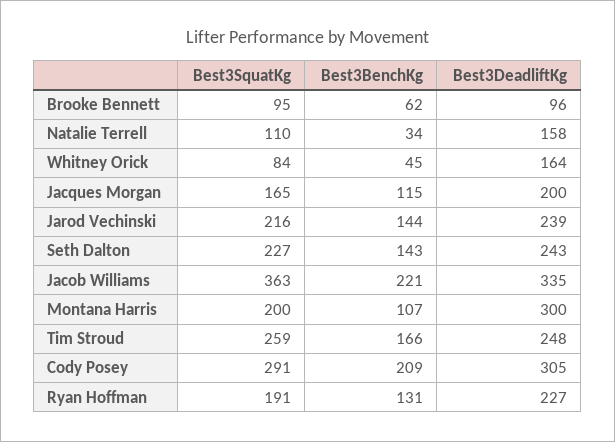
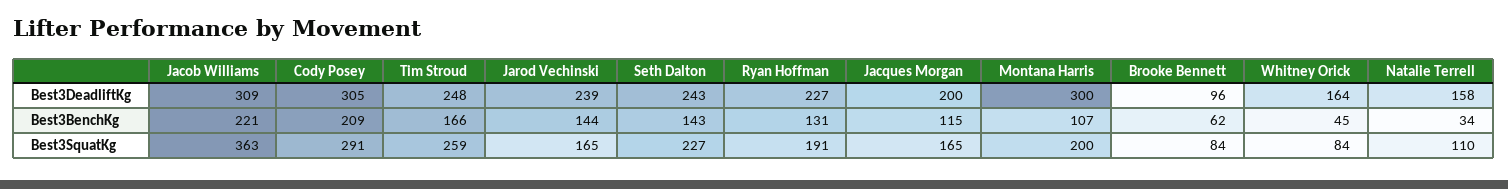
  {
    "Best3SquatKg": {
-     "Brooke Bennett": 95,
+     "Brooke Bennett": 84,
      "Natalie Terrell": 110,
      "Whitney Orick": 84,
      "Jacques Morgan": 165,
-     "Jarod Vechinski": 216,
+     "Jarod Vechinski": 165,
      "Seth Dalton": 227,
      "Jacob Williams": 363,
      "Montana Harris": 200,
      "Tim Stroud": 259,
      "Cody Posey": 291,
      "Ryan Hoffman": 191
    },
    "Best3BenchKg": {
      "Brooke Bennett": 62,
      "Natalie Terrell": 34,
      "Whitney Orick": 45,
      "Jacques Morgan": 115,
      "Jarod Vechinski": 144,
      "Seth Dalton": 143,
      "Jacob Williams": 221,
      "Montana Harris": 107,
      "Tim Stroud": 166,
      "Cody Posey": 209,
      "Ryan Hoffman": 131
    },
    "Best3DeadliftKg": {
      "Brooke Bennett": 96,
      "Natalie Terrell": 158,
      "Whitney Orick": 164,
      "Jacques Morgan": 200,
      "Jarod Vechinski": 239,
      "Seth Dalton": 243,
-     "Jacob Williams": 335,
+     "Jacob Williams": 309,
      "Montana Harris": 300,
      "Tim Stroud": 248,
      "Cody Posey": 305,
      "Ryan Hoffman": 227
    }
  }

